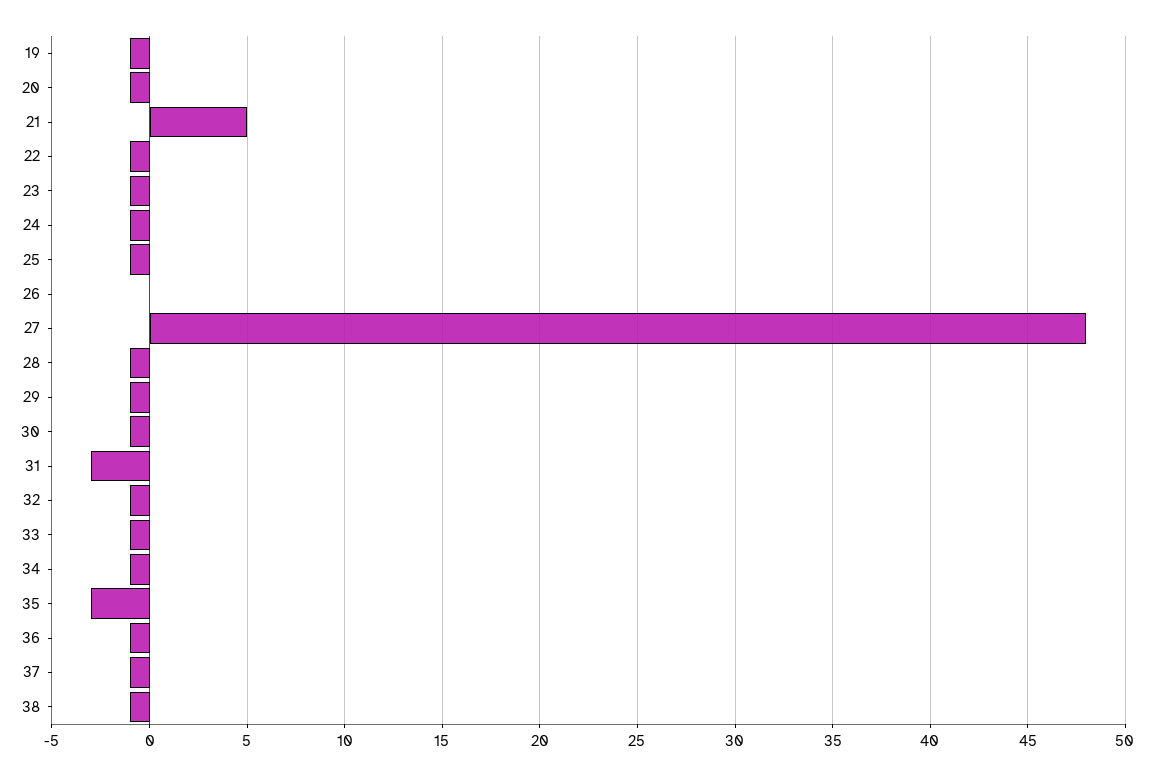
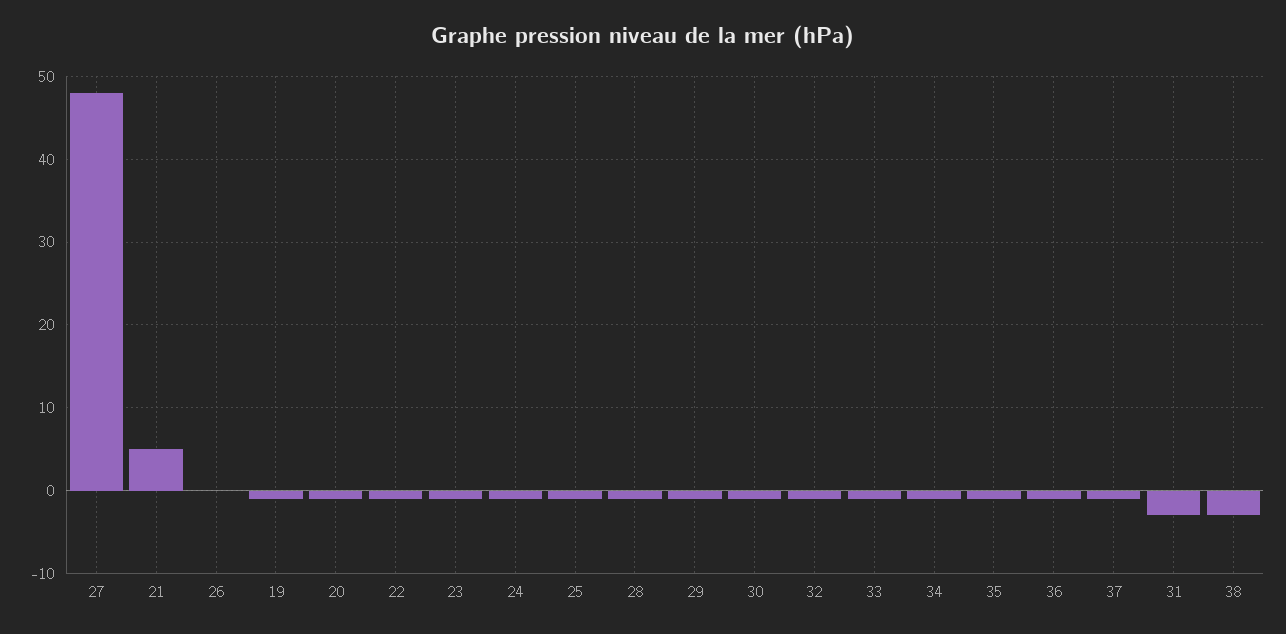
  {
    "19": -1,
    "20": -1,
    "21": 5,
    "22": -1,
    "23": -1,
    "24": -1,
    "25": -1,
    "26": 0,
    "27": 48,
    "28": -1,
    "29": -1,
    "30": -1,
    "31": -3,
    "32": -1,
    "33": -1,
    "34": -1,
-   "35": -3,
+   "35": -1,
    "36": -1,
    "37": -1,
-   "38": -1
+   "38": -3
  }

